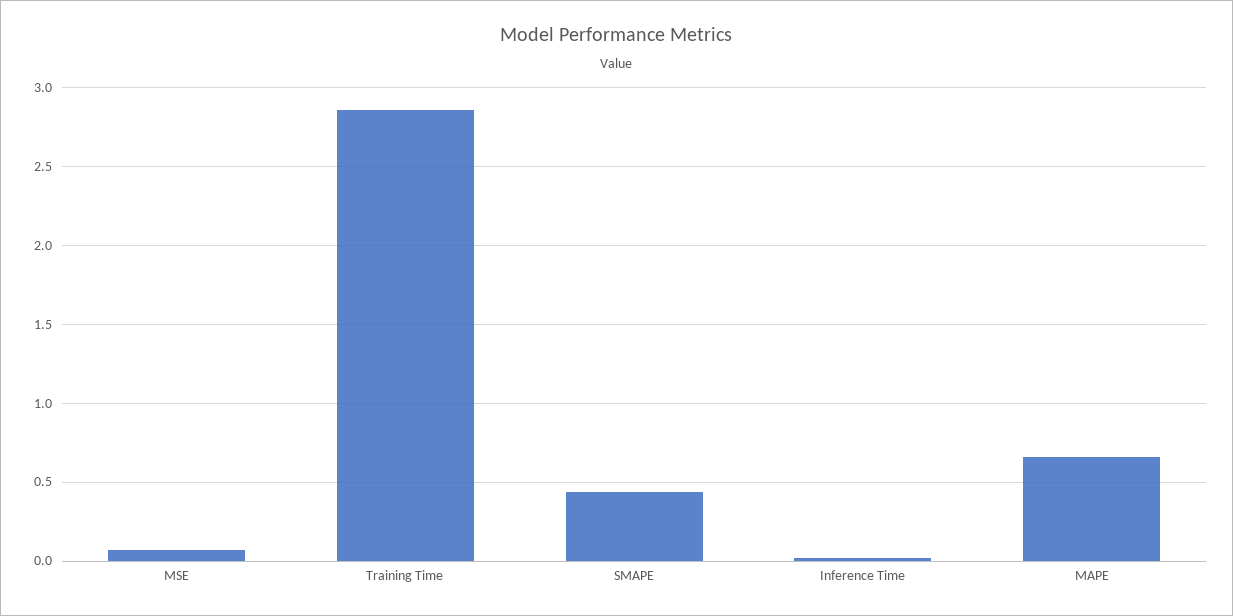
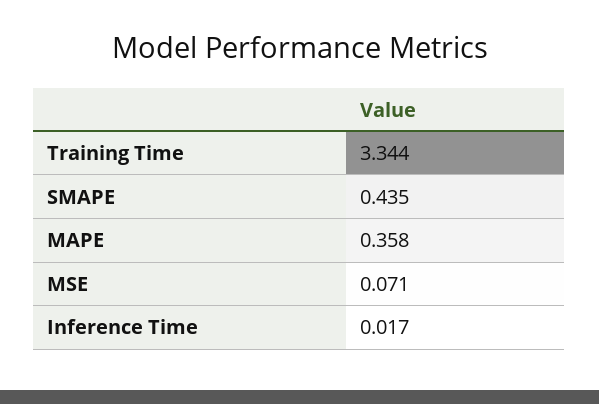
  {
    "MSE": 0.071,
-   "Training Time": 2.85,
+   "Training Time": 3.344,
    "SMAPE": 0.435,
    "Inference Time": 0.017,
-   "MAPE": 0.65
+   "MAPE": 0.358
  }

